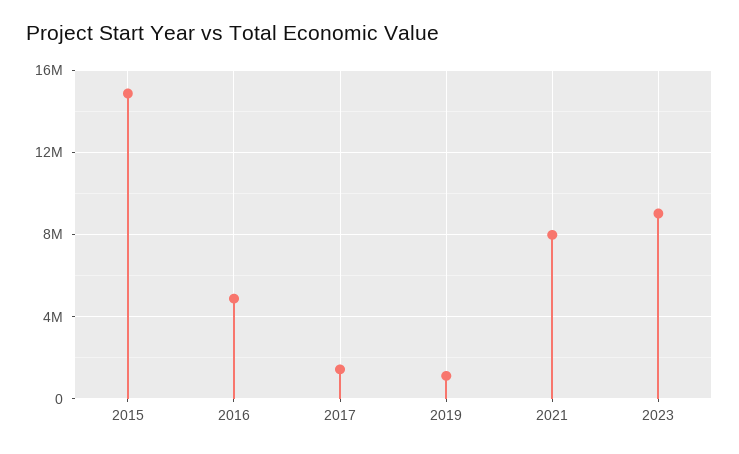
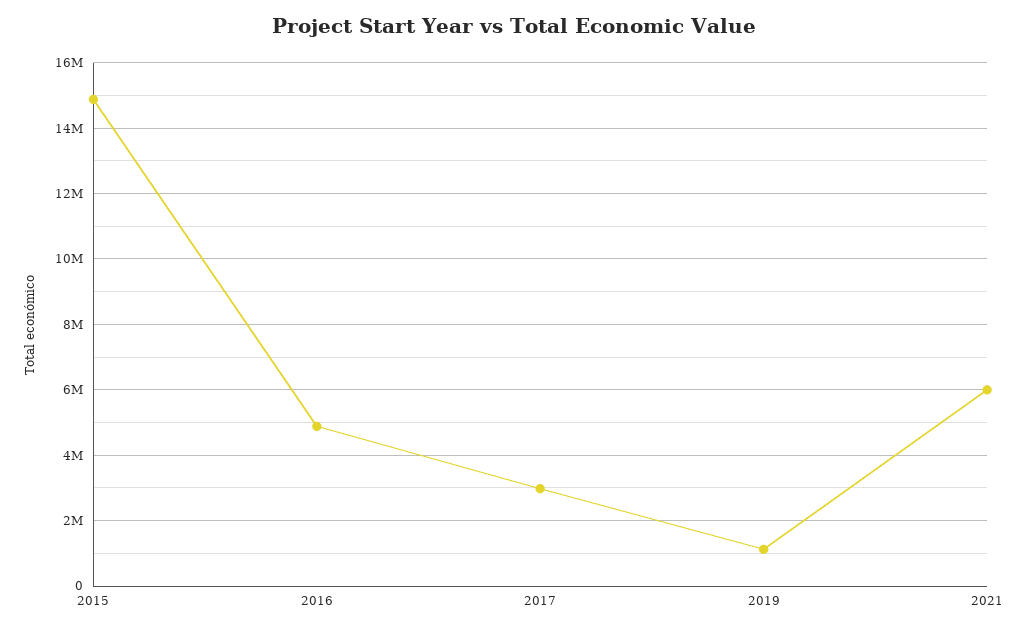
  {
    "2015": 14800000,
    "2016": 4800000,
-   "2017": 1500000,
+   "2017": 3000000,
    "2019": 1200000,
-   "2021": 8000000,
+   "2021": 6000000
-   "2023": 9000000
  }

